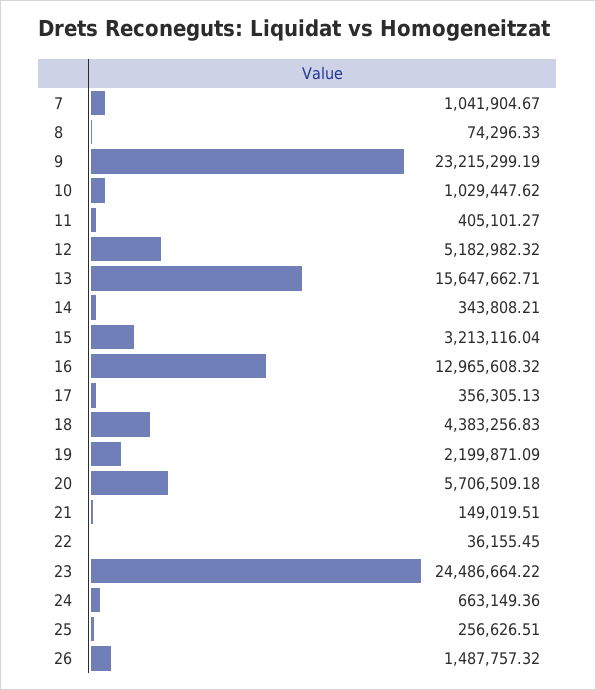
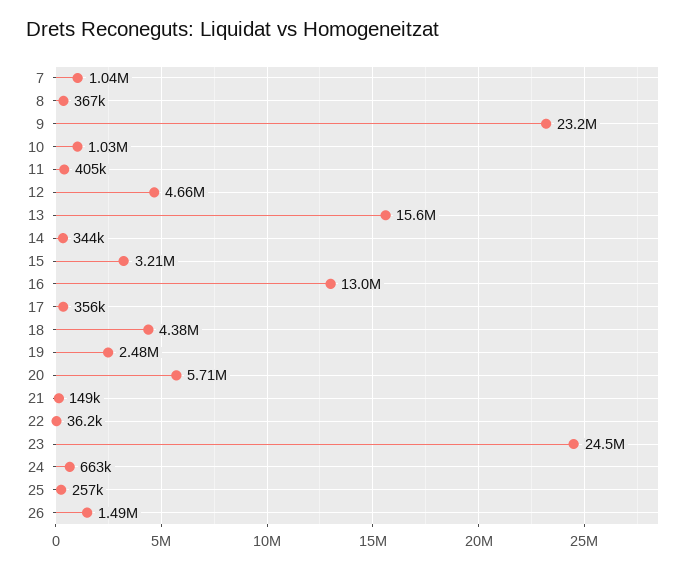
  {
    "7": 1041904.67,
-   "8": 74296.33,
+   "8": 367000,
    "9": 23215299.19,
    "10": 1029447.62,
    "11": 405101.27,
-   "12": 5182982.32,
+   "12": 4660000,
    "13": 15647662.71,
    "14": 343808.21,
    "15": 3213116.04,
    "16": 12965608.32,
    "17": 356305.13,
    "18": 4383256.83,
-   "19": 2199871.09,
+   "19": 2480000,
    "20": 5706509.18,
    "21": 149019.51,
    "22": 36155.45,
    "23": 24486664.22,
    "24": 663149.36,
    "25": 256626.51,
    "26": 1487757.32
  }

